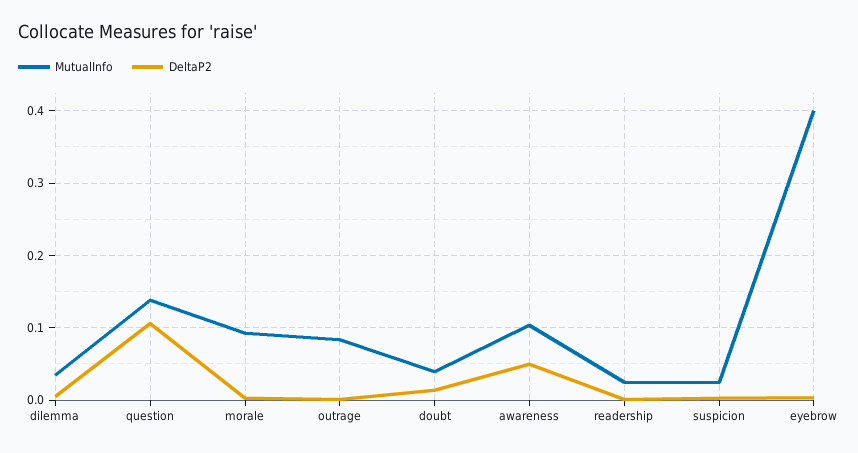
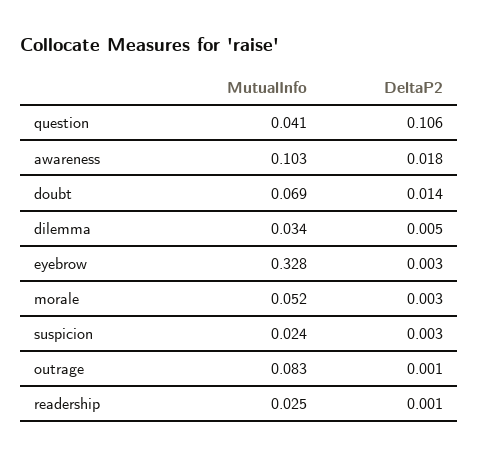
  {
    "MutualInfo": {
      "dilemma": 0.034,
-     "question": 0.14,
+     "question": 0.041,
-     "morale": 0.09,
+     "morale": 0.052,
      "outrage": 0.083,
-     "doubt": 0.04,
+     "doubt": 0.069,
      "awareness": 0.103,
      "readership": 0.025,
      "suspicion": 0.024,
-     "eyebrow": 0.4
+     "eyebrow": 0.328
    },
    "DeltaP2": {
      "dilemma": 0.005,
      "question": 0.106,
      "morale": 0.003,
      "outrage": 0.001,
      "doubt": 0.014,
-     "awareness": 0.05,
+     "awareness": 0.018,
      "readership": 0.001,
      "suspicion": 0.003,
      "eyebrow": 0.003
    }
  }

